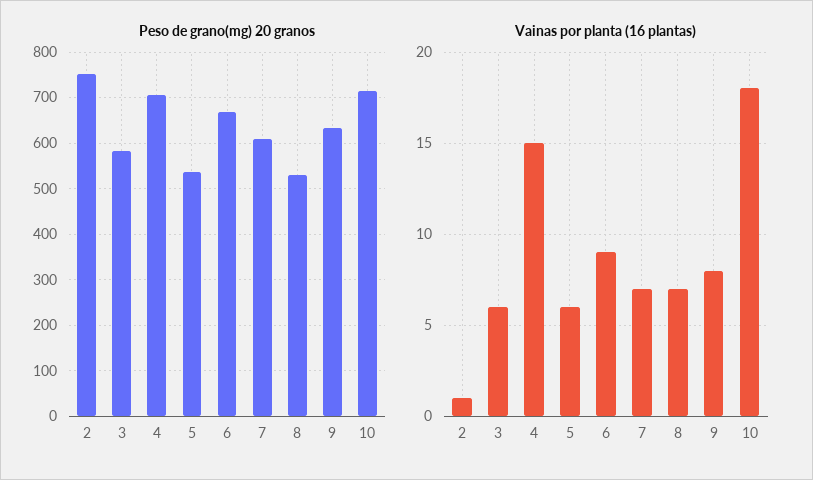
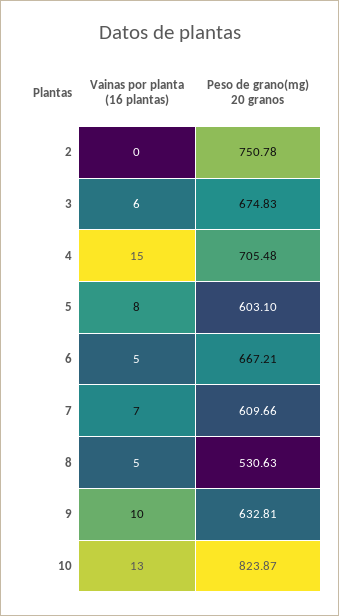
  {
    "Peso de grano(mg) 20 granos": {
      "2": 750.78,
-     "3": 580,
+     "3": 674.83,
      "4": 705.48,
-     "5": 540,
+     "5": 603.1,
      "6": 667.21,
      "7": 609.66,
      "8": 530.63,
      "9": 632.81,
-     "10": 720
+     "10": 823.87
    },
    "Vainas por planta (16 plantas)": {
-     "2": 1,
+     "2": 0,
      "3": 6,
      "4": 15,
-     "5": 6,
+     "5": 8,
-     "6": 9,
+     "6": 5,
      "7": 7,
-     "8": 7,
+     "8": 5,
-     "9": 8,
+     "9": 10,
-     "10": 18
+     "10": 13
    }
  }

